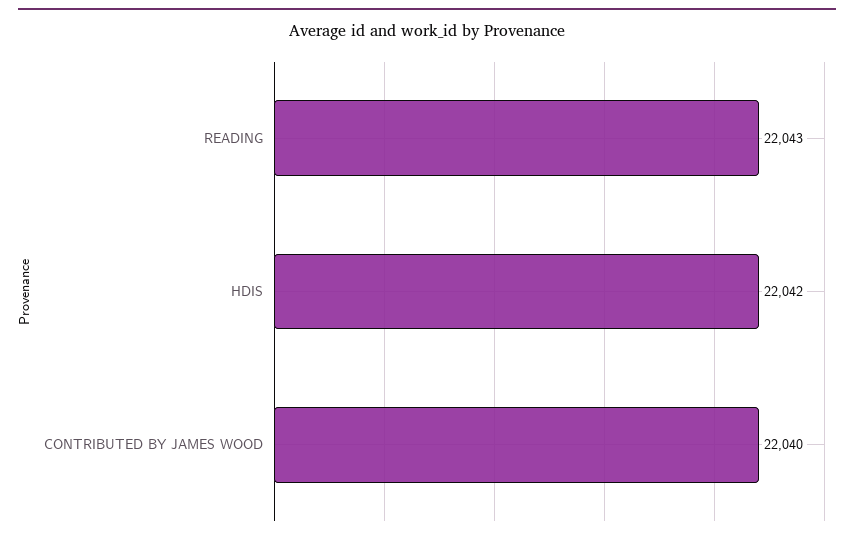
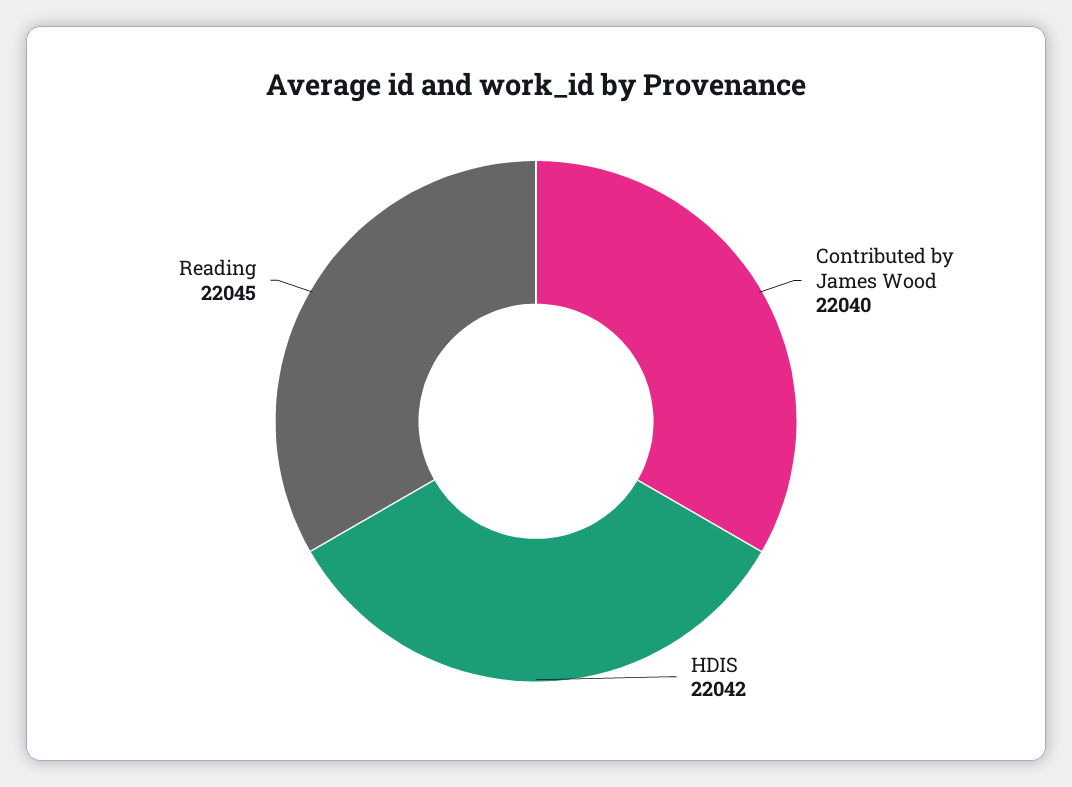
  {
-   "READING": 22043,
+   "READING": 22045,
    "HDIS": 22042,
    "CONTRIBUTED BY JAMES WOOD": 22040
  }

